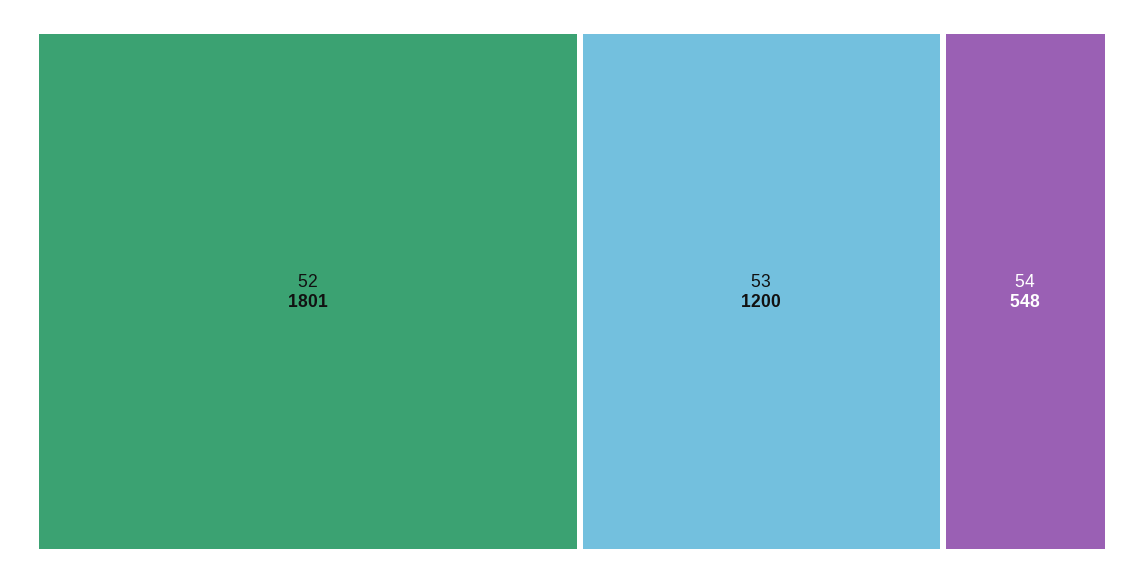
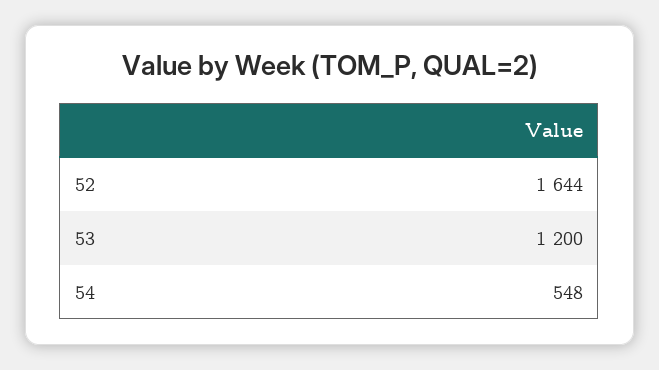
  {
-   "52": 1801,
+   "52": 1644,
    "53": 1200,
    "54": 548
  }

